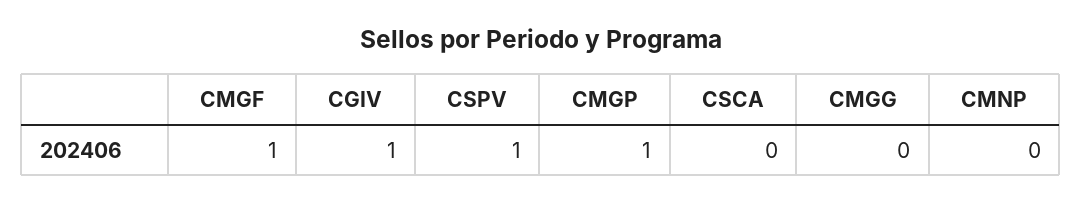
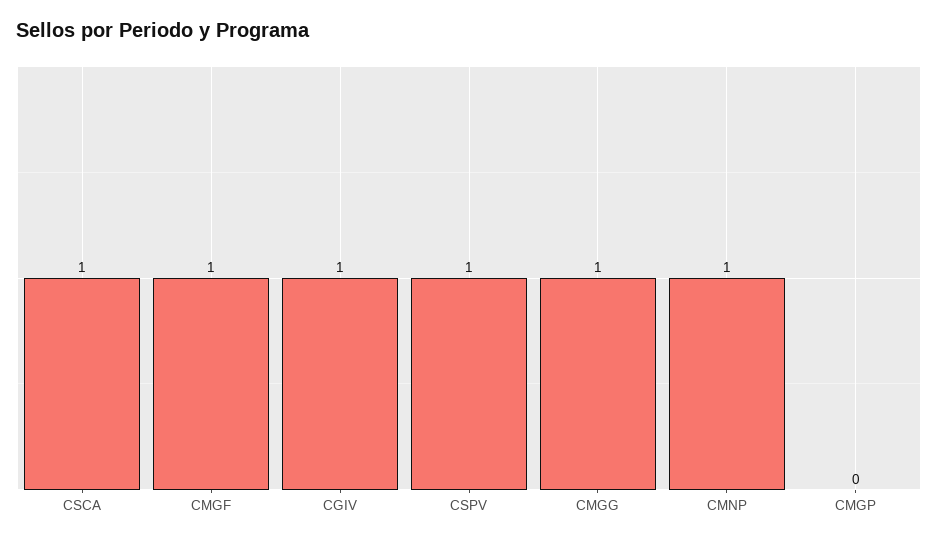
  {
    "CMGF": 1,
    "CGIV": 1,
    "CSPV": 1,
-   "CMGP": 1,
+   "CMGP": 0,
-   "CSCA": 0,
+   "CSCA": 1,
-   "CMGG": 0,
+   "CMGG": 1,
-   "CMNP": 0
+   "CMNP": 1
  }

